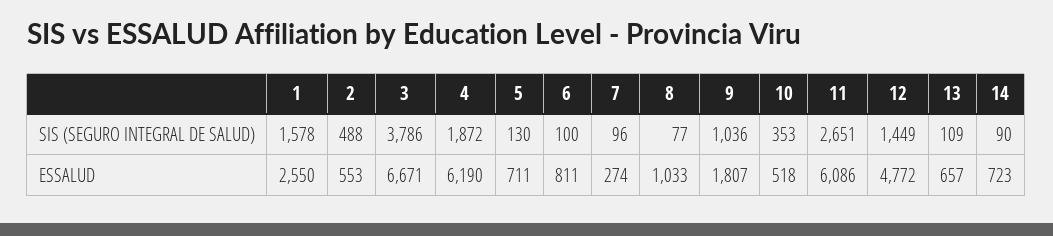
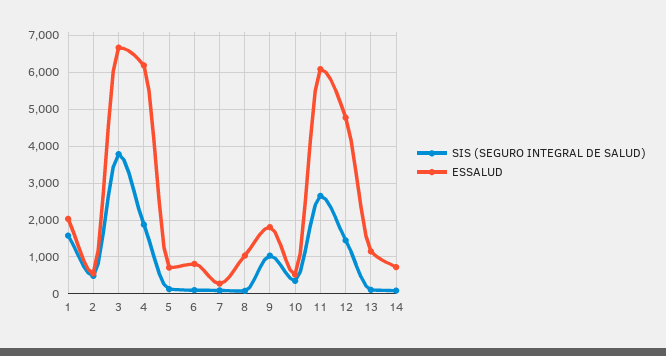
  {
    "SIS (SEGURO INTEGRAL DE SALUD)": {
      "1": 1578,
      "2": 488,
      "3": 3786,
      "4": 1872,
      "5": 130,
      "6": 100,
      "7": 96,
      "8": 77,
      "9": 1036,
      "10": 353,
      "11": 2651,
      "12": 1449,
      "13": 109,
      "14": 90
    },
    "ESSALUD": {
-     "1": 2550,
+     "1": 2000,
      "2": 553,
      "3": 6671,
      "4": 6190,
      "5": 711,
      "6": 811,
      "7": 274,
      "8": 1033,
      "9": 1807,
      "10": 518,
      "11": 6086,
      "12": 4772,
-     "13": 657,
+     "13": 1200,
      "14": 723
    }
  }

